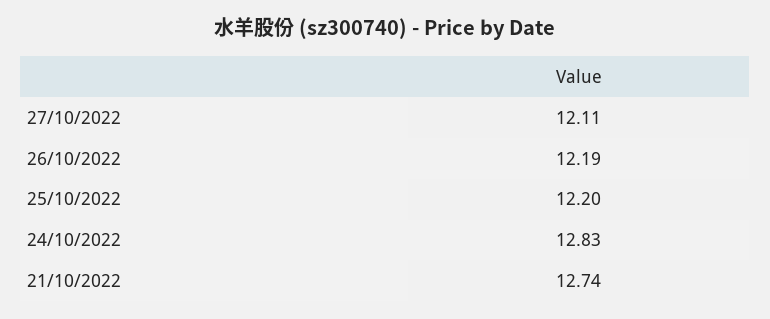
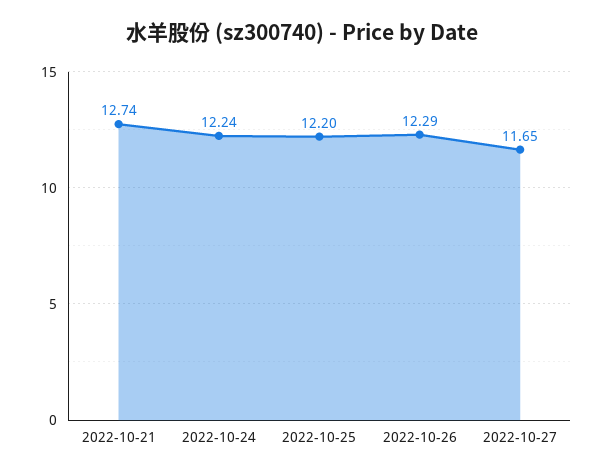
  {
-   "27/10/2022": 12.11,
+   "27/10/2022": 11.65,
-   "26/10/2022": 12.19,
+   "26/10/2022": 12.29,
    "25/10/2022": 12.2,
-   "24/10/2022": 12.83,
+   "24/10/2022": 12.24,
    "21/10/2022": 12.74
  }

